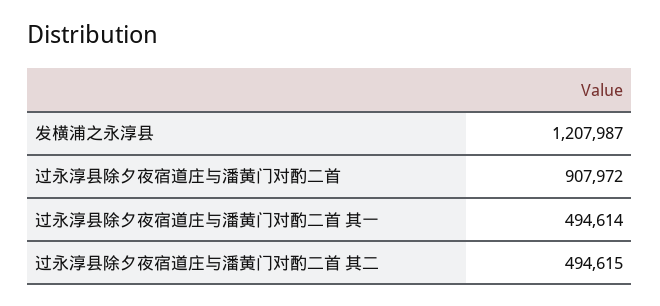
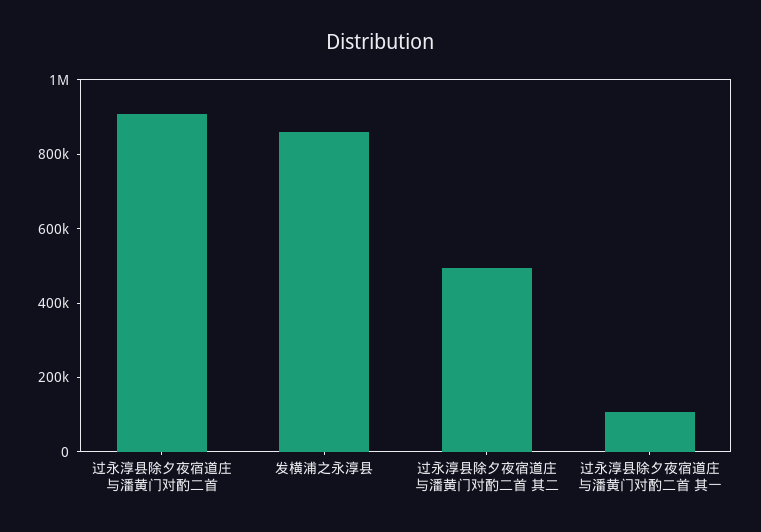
  {
-   "发横浦之永淳县": 1207987,
+   "发横浦之永淳县": 850000,
    "过永淳县除夕夜宿道庄与潘黄门对酌二首": 907972,
-   "过永淳县除夕夜宿道庄与潘黄门对酌二首 其一": 494614,
+   "过永淳县除夕夜宿道庄与潘黄门对酌二首 其一": 100000,
    "过永淳县除夕夜宿道庄与潘黄门对酌二首 其二": 494615
  }

